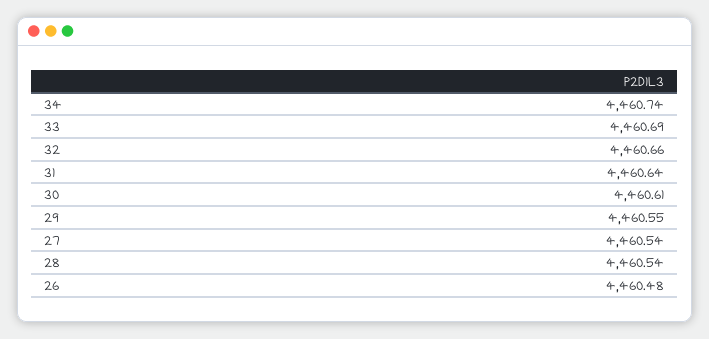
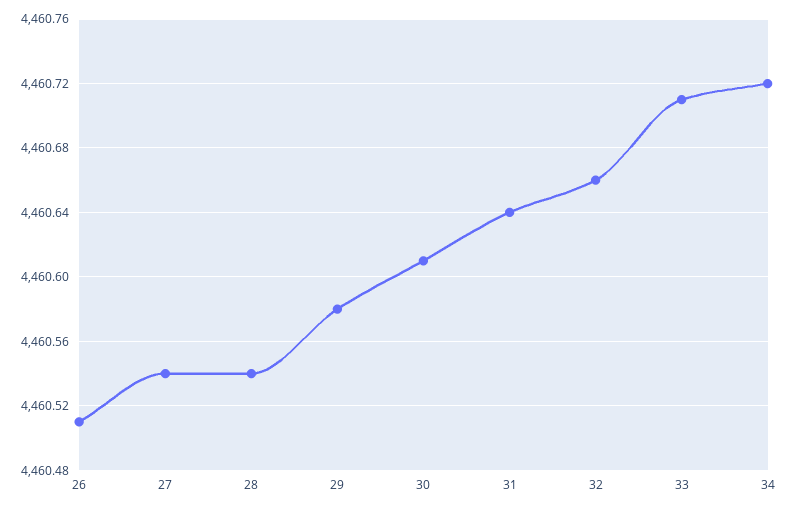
  {
-   "34": 4460.74,
+   "34": 4460.72,
-   "33": 4460.69,
+   "33": 4460.71,
    "32": 4460.66,
    "31": 4460.64,
    "30": 4460.61,
-   "29": 4460.55,
+   "29": 4460.58,
    "27": 4460.54,
    "28": 4460.54,
-   "26": 4460.48
+   "26": 4460.51
  }

